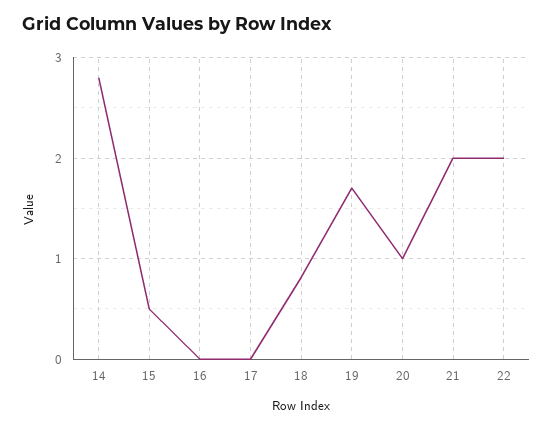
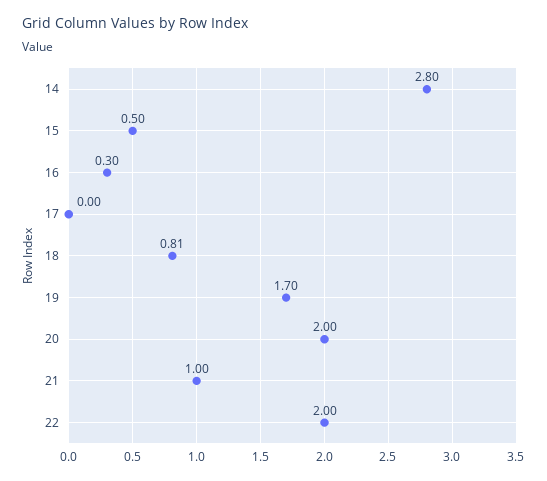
  {
    "14": 2.8,
    "15": 0.5,
-   "16": 0,
+   "16": 0.3,
    "17": 0,
    "18": 0.81,
    "19": 1.7,
-   "20": 1,
+   "20": 2,
-   "21": 2,
+   "21": 1,
    "22": 2
  }

